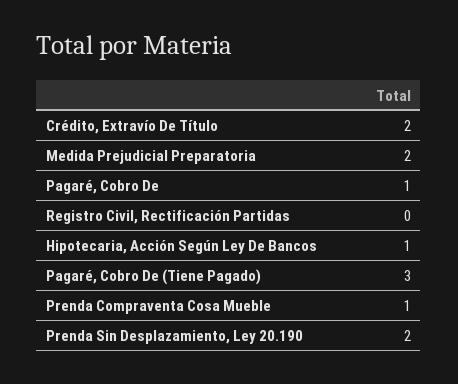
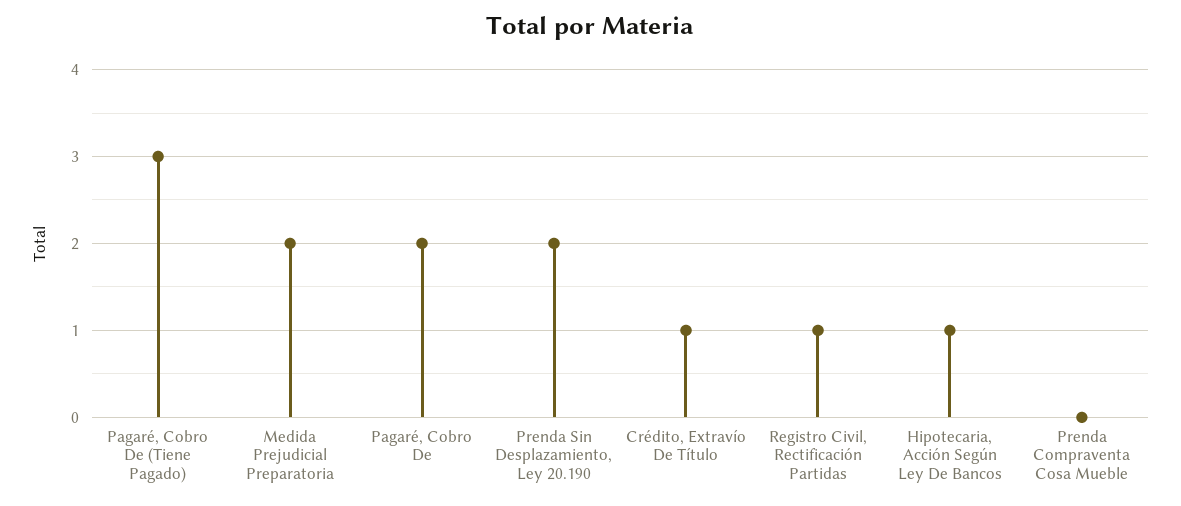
  {
-   "Crédito, Extravío De Título": 2,
+   "Crédito, Extravío De Título": 1,
    "Medida Prejudicial Preparatoria": 2,
-   "Pagaré, Cobro De": 1,
+   "Pagaré, Cobro De": 2,
-   "Registro Civil, Rectificación Partidas": 0,
+   "Registro Civil, Rectificación Partidas": 1,
    "Hipotecaria, Acción Según Ley De Bancos": 1,
    "Pagaré, Cobro De (Tiene Pagado)": 3,
-   "Prenda Compraventa Cosa Mueble": 1,
+   "Prenda Compraventa Cosa Mueble": 0,
    "Prenda Sin Desplazamiento, Ley 20.190": 2
  }

